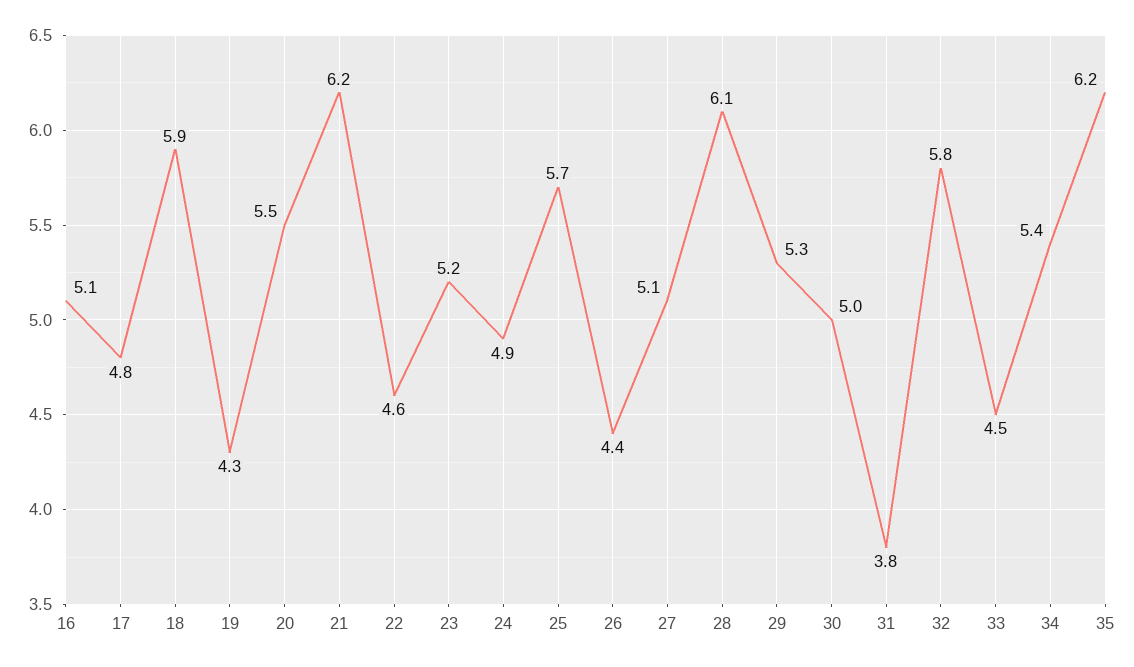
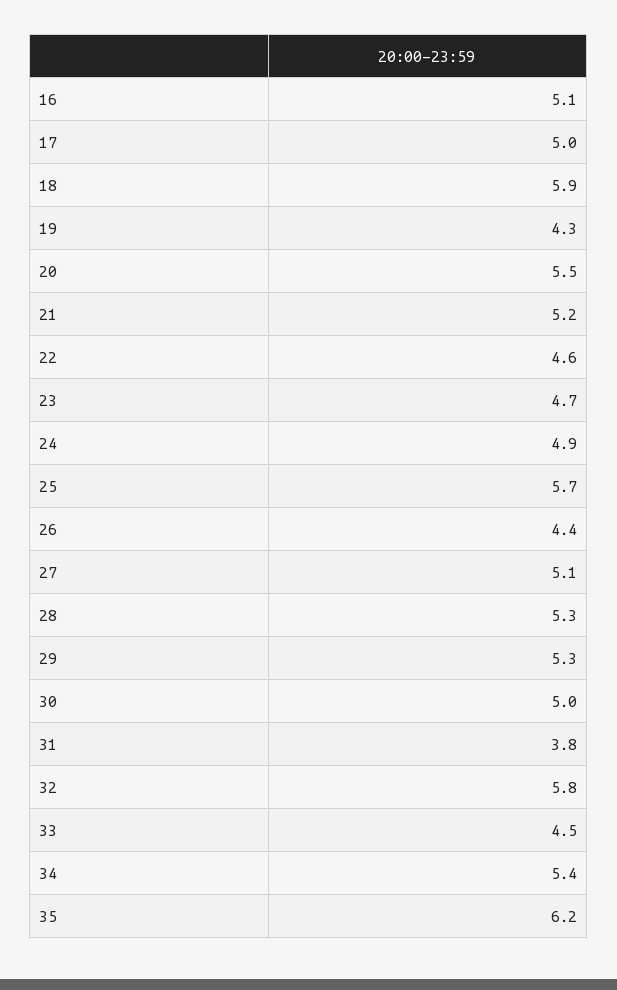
  {
    "16": 5.1,
-   "17": 4.8,
+   "17": 5,
    "18": 5.9,
    "19": 4.3,
    "20": 5.5,
-   "21": 6.2,
+   "21": 5.2,
    "22": 4.6,
-   "23": 5.2,
+   "23": 4.7,
    "24": 4.9,
    "25": 5.7,
    "26": 4.4,
    "27": 5.1,
-   "28": 6.1,
+   "28": 5.3,
    "29": 5.3,
    "30": 5,
    "31": 3.8,
    "32": 5.8,
    "33": 4.5,
    "34": 5.4,
    "35": 6.2
  }

